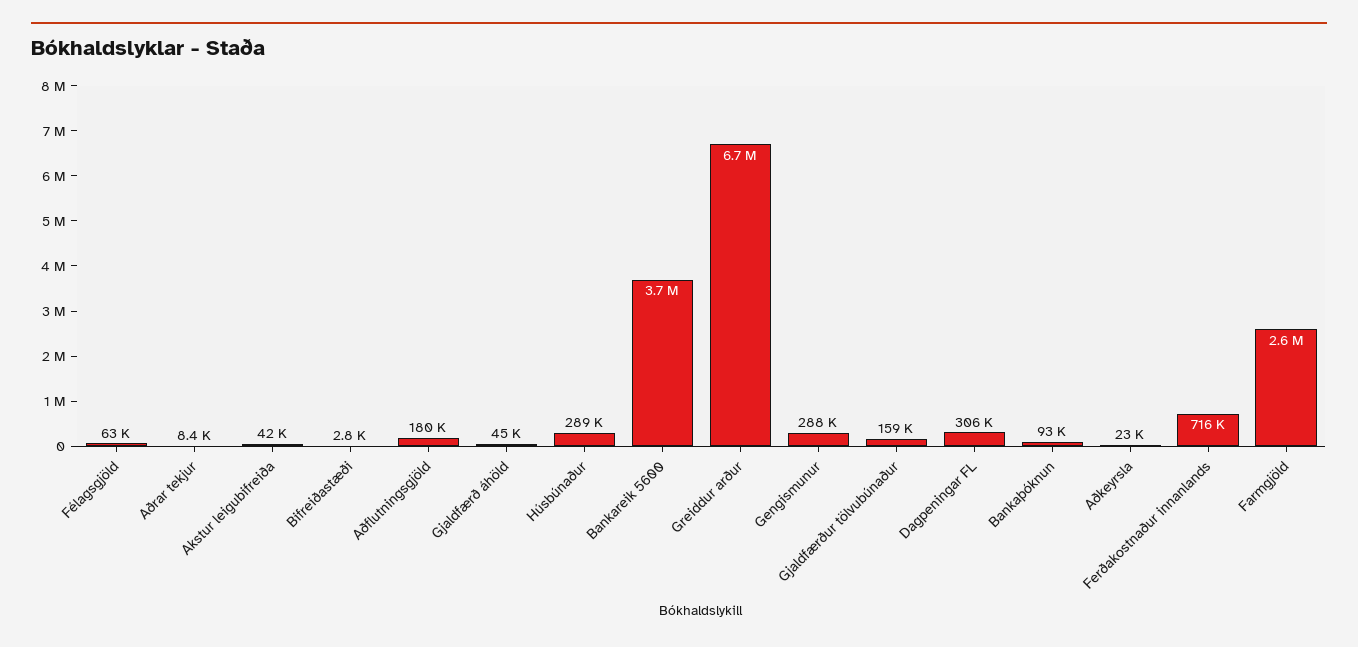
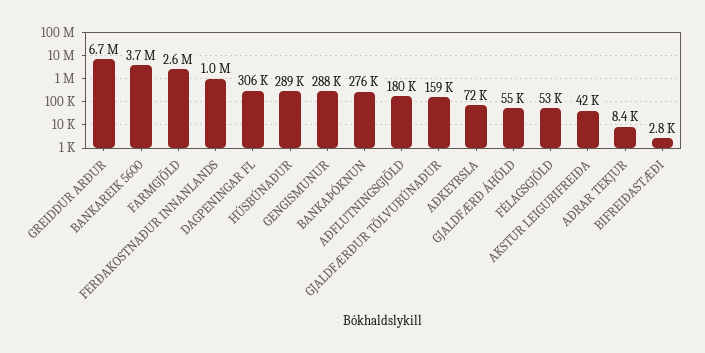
  {
-   "Félagsgjöld": 63000,
+   "Félagsgjöld": 53000,
    "Aðrar tekjur": 8400,
    "Akstur leigubifreiða": 42000,
    "Bifreiðastæði": 2800,
    "Aðflutningsgjöld": 180000,
-   "Gjaldfærð áhöld": 45000,
+   "Gjaldfærð áhöld": 55000,
    "Húsbúnaður": 289000,
    "Bankareik 5600": 3700000,
    "Greiddur arður": 6700000,
    "Gengismunur": 288000,
    "Gjaldfærður tölvubúnaður": 159000,
    "Dagpeningar FL": 306000,
-   "Bankaþóknun": 93000,
+   "Bankaþóknun": 276000,
-   "Aðkeyrsla": 23000,
+   "Aðkeyrsla": 72000,
-   "Ferðakostnaður innanlands": 716000,
+   "Ferðakostnaður innanlands": 1000000,
    "Farmgjöld": 2600000
  }

